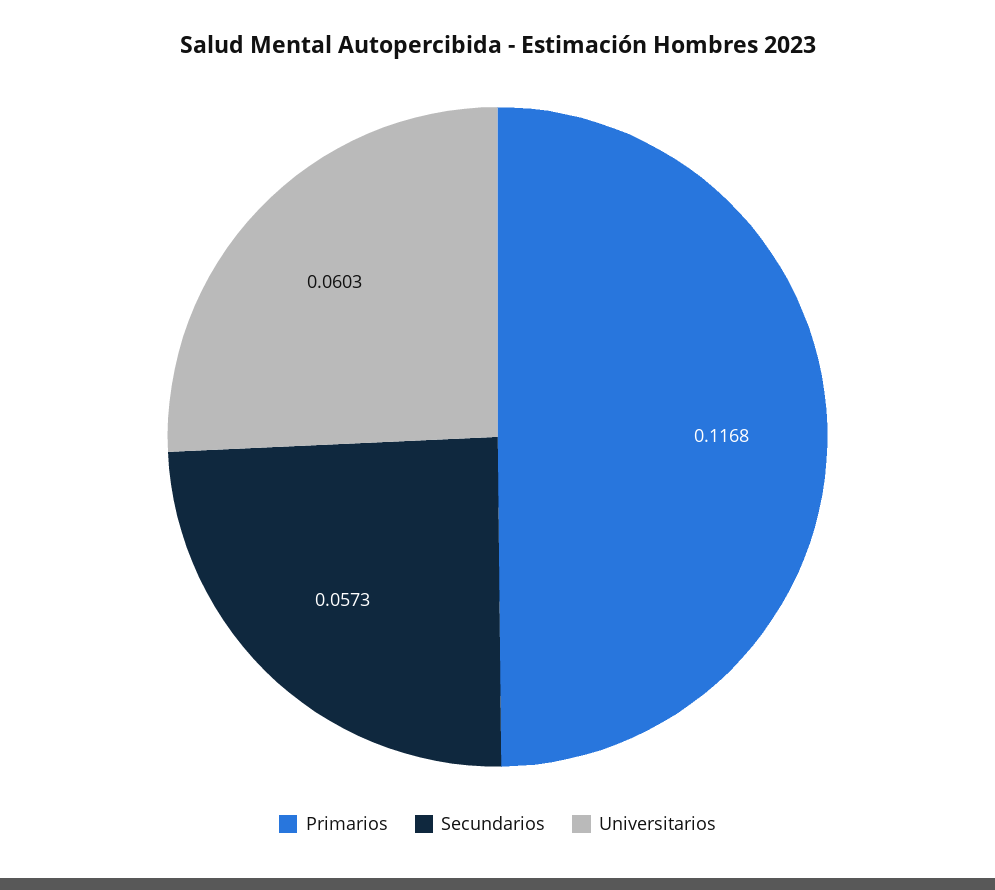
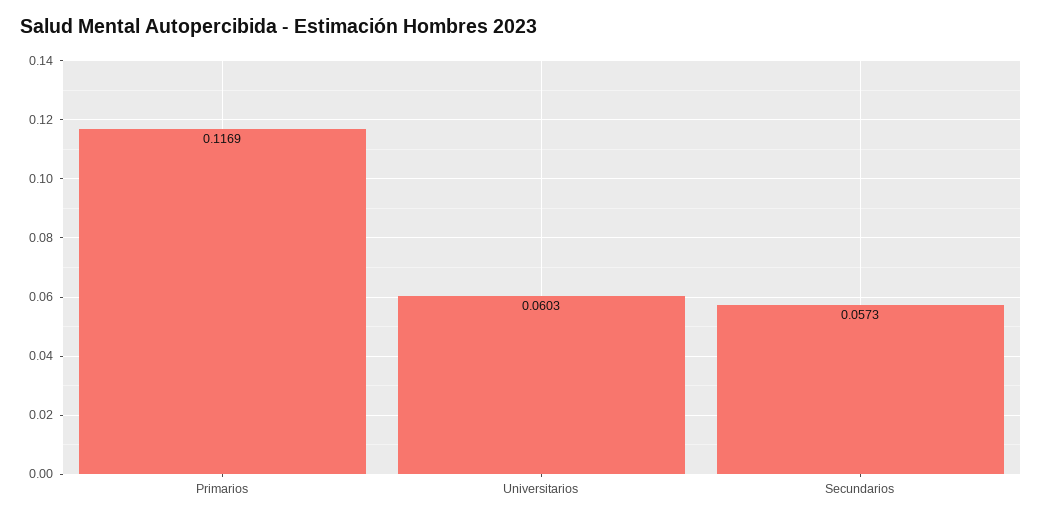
  {
-   "Primarios": 0.1168,
+   "Primarios": 0.1169,
    "Secundarios": 0.0573,
    "Universitarios": 0.0603
  }

